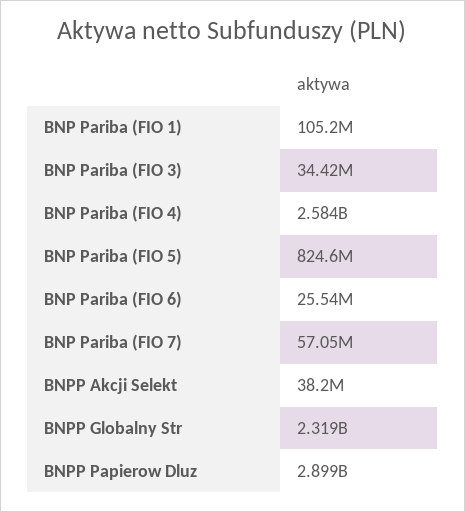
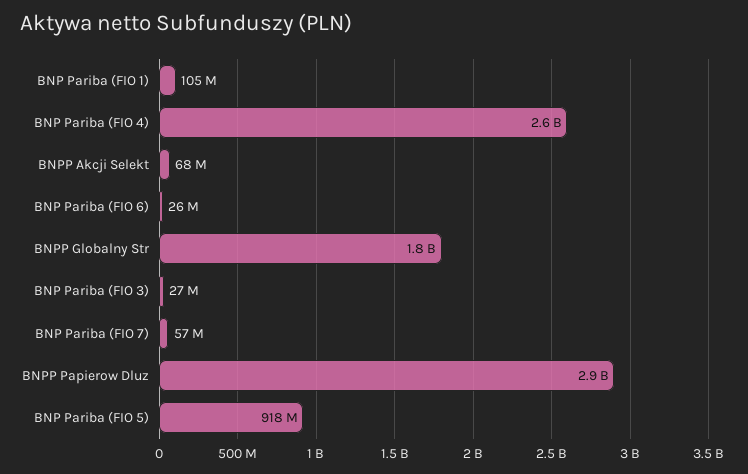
  {
    "BNP Pariba (FIO 1)": 105200000,
-   "BNP Pariba (FIO 3)": 34420000,
+   "BNP Pariba (FIO 3)": 27000000,
    "BNP Pariba (FIO 4)": 2584000000,
-   "BNP Pariba (FIO 5)": 824600000,
+   "BNP Pariba (FIO 5)": 918000000,
    "BNP Pariba (FIO 6)": 25540000,
    "BNP Pariba (FIO 7)": 57050000,
-   "BNPP Akcji Selekt": 38200000,
+   "BNPP Akcji Selekt": 68000000,
-   "BNPP Globalny Str": 2319000000,
+   "BNPP Globalny Str": 1800000000,
    "BNPP Papierow Dluz": 2899000000
  }

